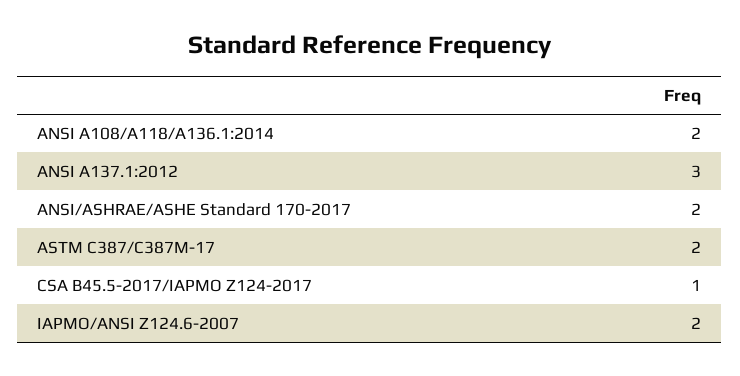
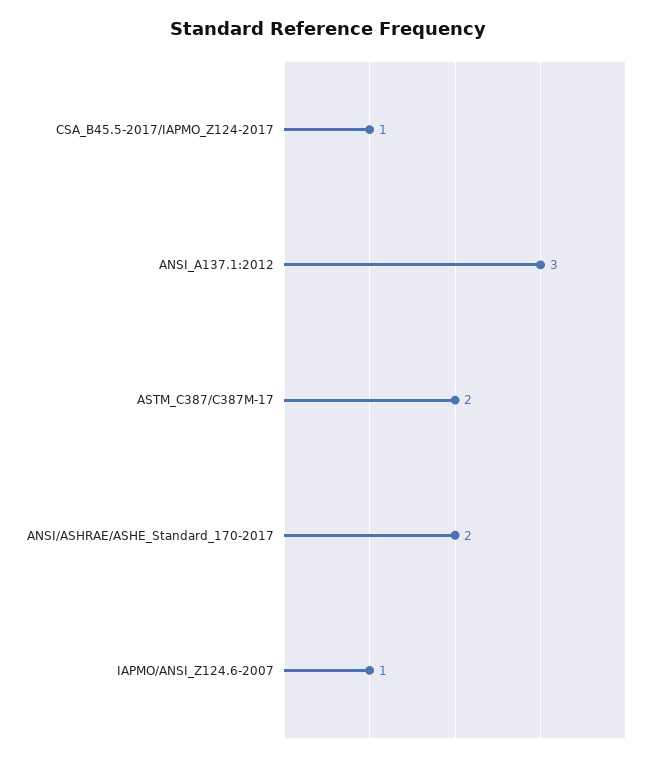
  {
-   "ANSI A108/A118/A136.1:2014": 2,
    "ANSI A137.1:2012": 3,
    "ANSI/ASHRAE/ASHE Standard 170-2017": 2,
    "ASTM C387/C387M-17": 2,
    "CSA B45.5-2017/IAPMO Z124-2017": 1,
-   "IAPMO/ANSI Z124.6-2007": 2
+   "IAPMO/ANSI Z124.6-2007": 1
  }

